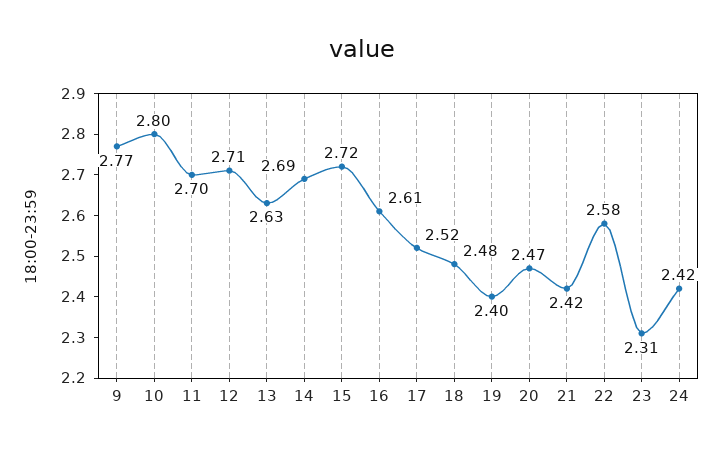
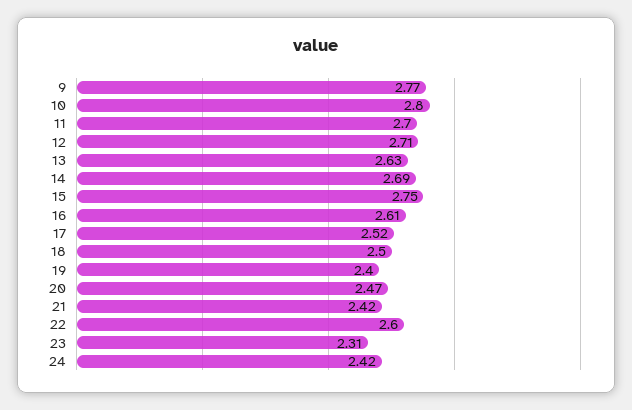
  {
    "9": 2.77,
    "10": 2.8,
    "11": 2.7,
    "12": 2.71,
    "13": 2.63,
    "14": 2.69,
-   "15": 2.72,
+   "15": 2.75,
    "16": 2.61,
    "17": 2.52,
-   "18": 2.48,
+   "18": 2.5,
    "19": 2.4,
    "20": 2.47,
    "21": 2.42,
-   "22": 2.58,
+   "22": 2.6,
    "23": 2.31,
    "24": 2.42
  }

